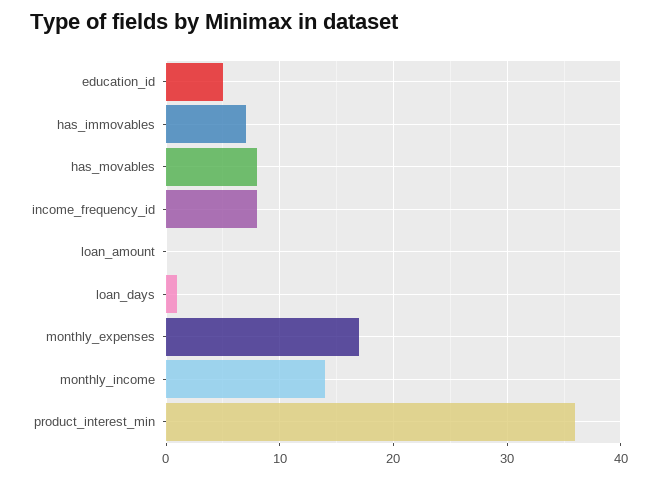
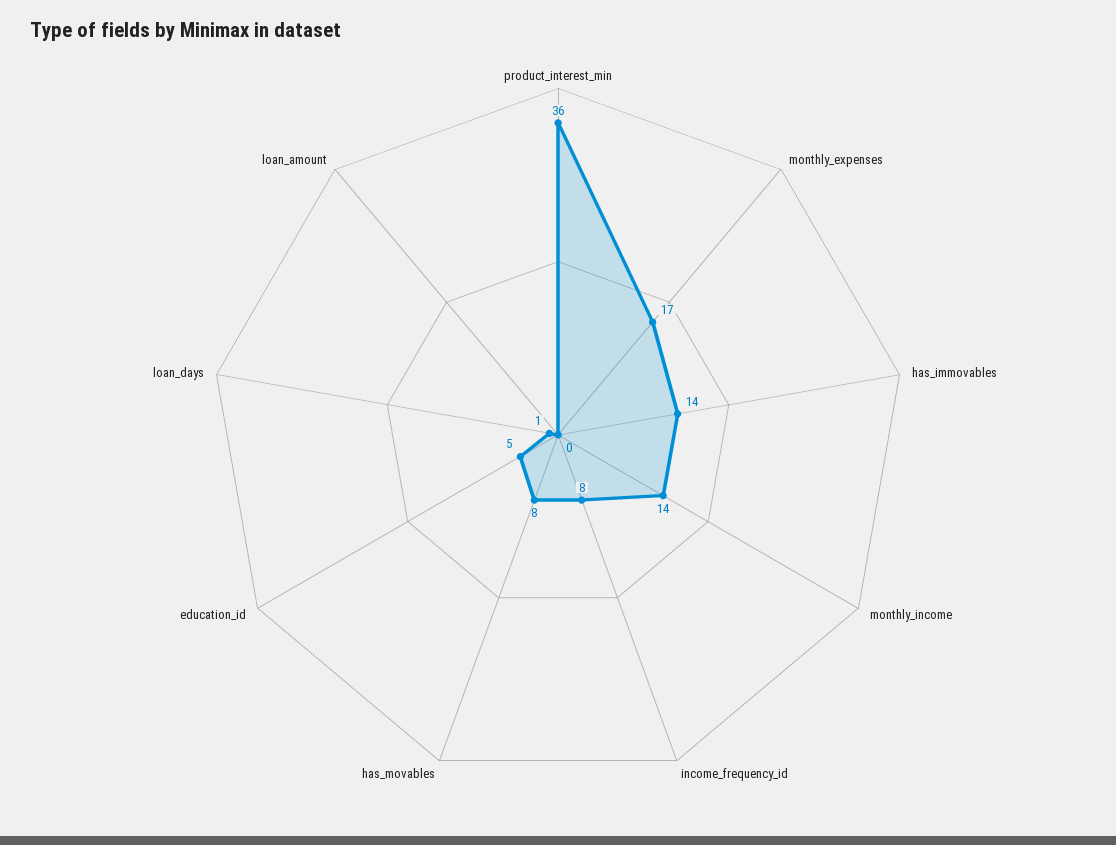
  {
    "education_id": 5,
-   "has_immovables": 7,
+   "has_immovables": 14,
    "has_movables": 8,
    "income_frequency_id": 8,
    "loan_amount": 0,
    "loan_days": 1,
    "monthly_expenses": 17,
    "monthly_income": 14,
    "product_interest_min": 36
  }

